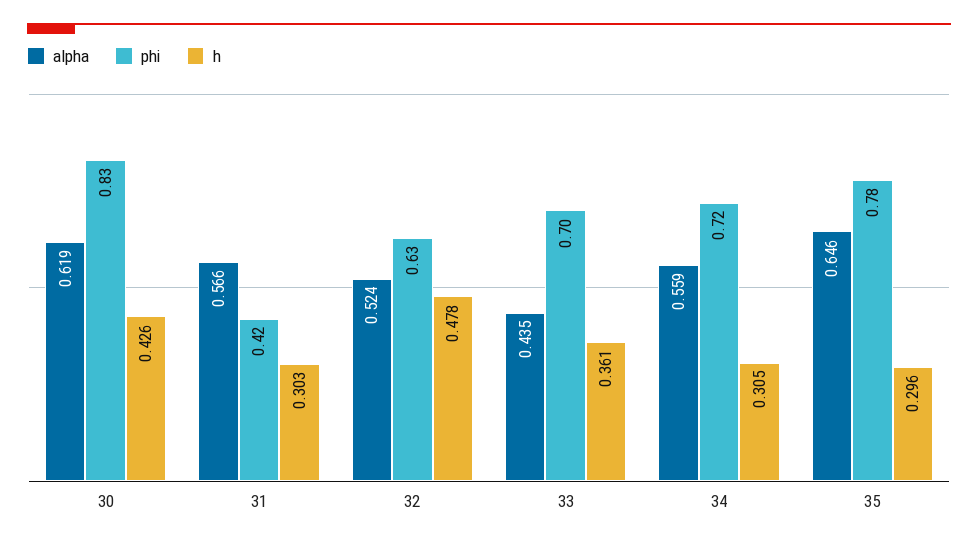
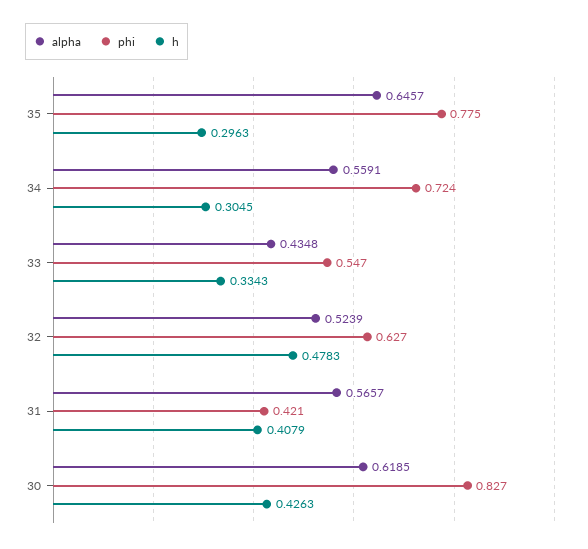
  {
    "alpha": {
      "30": 0.6185,
      "31": 0.5657,
      "32": 0.5239,
      "33": 0.4348,
      "34": 0.5591,
      "35": 0.6457
    },
    "phi": {
      "30": 0.827,
      "31": 0.421,
      "32": 0.627,
-     "33": 0.7,
+     "33": 0.547,
      "34": 0.724,
      "35": 0.775
    },
    "h": {
      "30": 0.4263,
-     "31": 0.303,
+     "31": 0.4079,
      "32": 0.4783,
-     "33": 0.361,
+     "33": 0.3343,
      "34": 0.3045,
      "35": 0.2963
    }
  }

